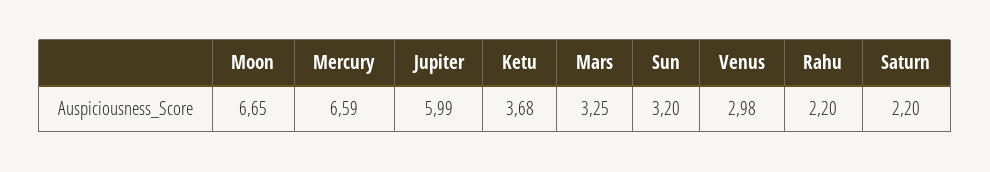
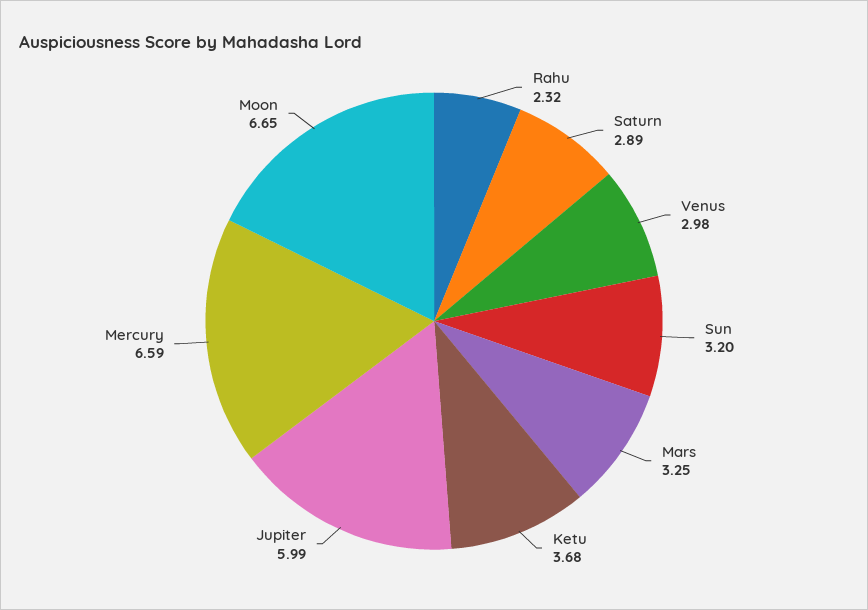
  {
    "Moon": 6.65,
    "Mercury": 6.59,
    "Jupiter": 5.99,
    "Ketu": 3.68,
    "Mars": 3.25,
    "Sun": 3.2,
    "Venus": 2.98,
-   "Rahu": 2.2,
+   "Rahu": 2.32,
-   "Saturn": 2.2
+   "Saturn": 2.89
  }

